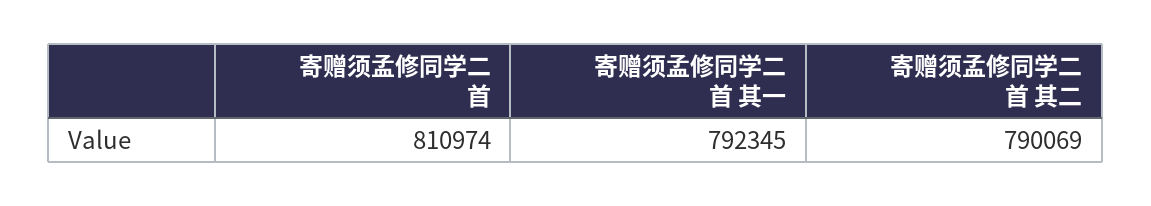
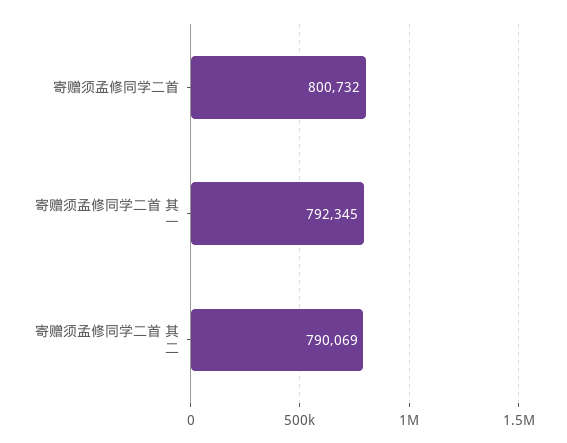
  {
-   "寄赠须孟修同学二首": 810974,
+   "寄赠须孟修同学二首": 800732,
    "寄赠须孟修同学二首 其一": 792345,
    "寄赠须孟修同学二首 其二": 790069
  }

